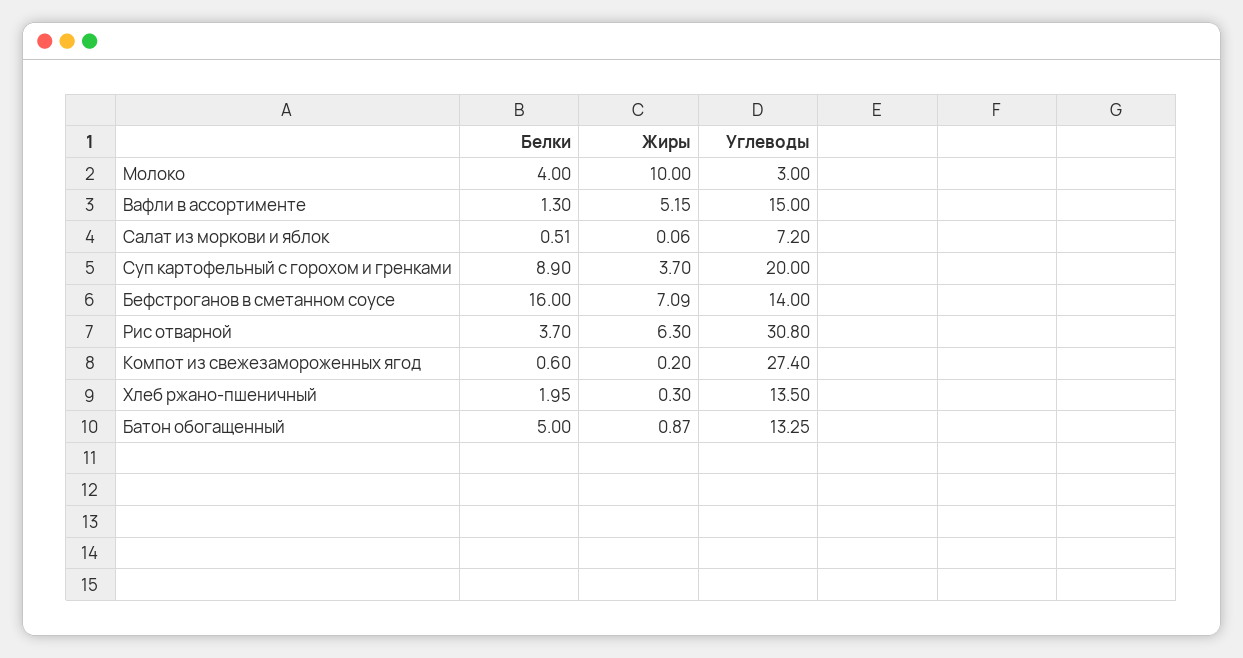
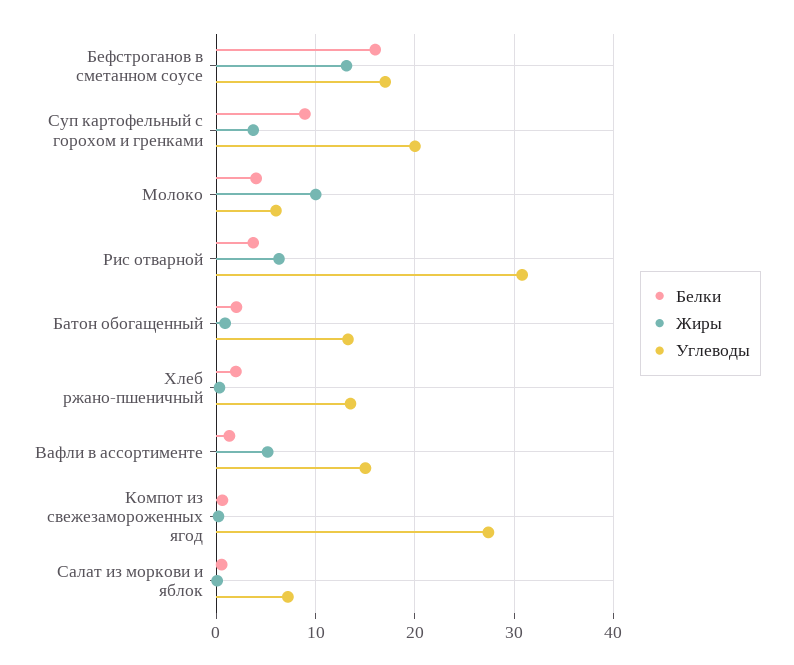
  {
    "Белки": {
      "Молоко": 4,
      "Вафли в ассортименте": 1.3,
      "Салат из моркови и яблок": 0.51,
      "Суп картофельный с горохом и гренками": 8.9,
      "Бефстроганов в сметанном соусе": 16,
      "Рис отварной": 3.7,
      "Компот из свежезамороженных ягод": 0.6,
      "Хлеб ржано-пшеничный": 1.95,
-     "Батон обогащенный": 5
+     "Батон обогащенный": 2
    },
    "Жиры": {
      "Молоко": 10,
      "Вафли в ассортименте": 5.15,
      "Салат из моркови и яблок": 0.06,
      "Суп картофельный с горохом и гренками": 3.7,
-     "Бефстроганов в сметанном соусе": 7.09,
+     "Бефстроганов в сметанном соусе": 13,
      "Рис отварной": 6.3,
      "Компот из свежезамороженных ягод": 0.2,
      "Хлеб ржано-пшеничный": 0.3,
      "Батон обогащенный": 0.87
    },
    "Углеводы": {
-     "Молоко": 3,
+     "Молоко": 6,
      "Вафли в ассортименте": 15,
      "Салат из моркови и яблок": 7.2,
      "Суп картофельный с горохом и гренками": 20,
-     "Бефстроганов в сметанном соусе": 14,
+     "Бефстроганов в сметанном соусе": 17,
      "Рис отварной": 30.8,
      "Компот из свежезамороженных ягод": 27.4,
      "Хлеб ржано-пшеничный": 13.5,
      "Батон обогащенный": 13.25
    }
  }

